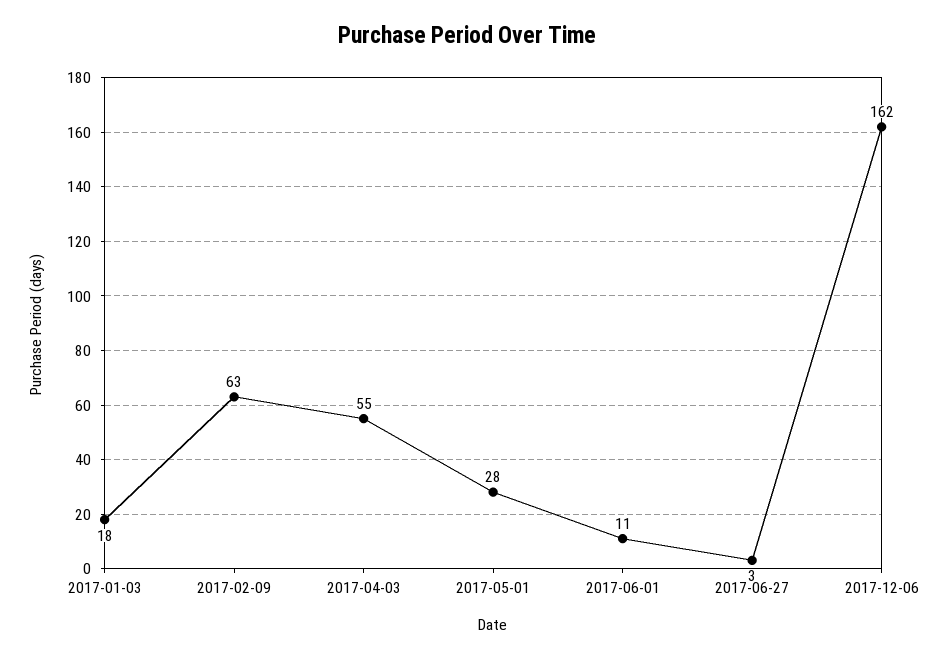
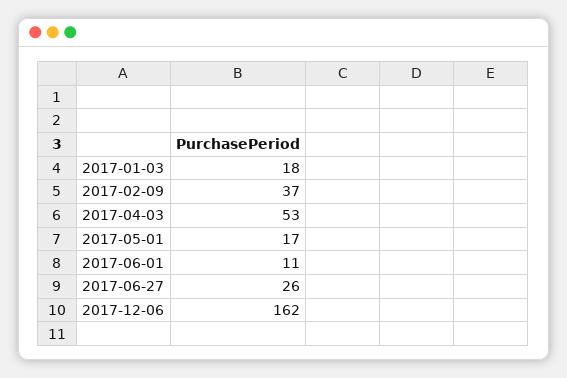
  {
    "2017-01-03": 18,
-   "2017-02-09": 63,
+   "2017-02-09": 37,
-   "2017-04-03": 55,
+   "2017-04-03": 53,
-   "2017-05-01": 28,
+   "2017-05-01": 17,
    "2017-06-01": 11,
-   "2017-06-27": 3,
+   "2017-06-27": 26,
    "2017-12-06": 162
  }

